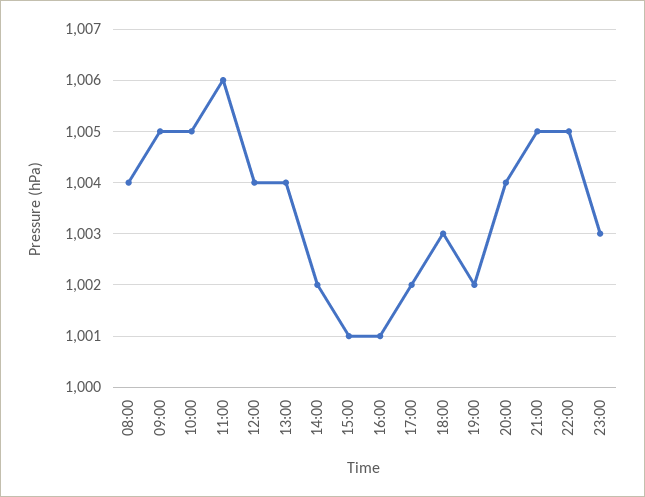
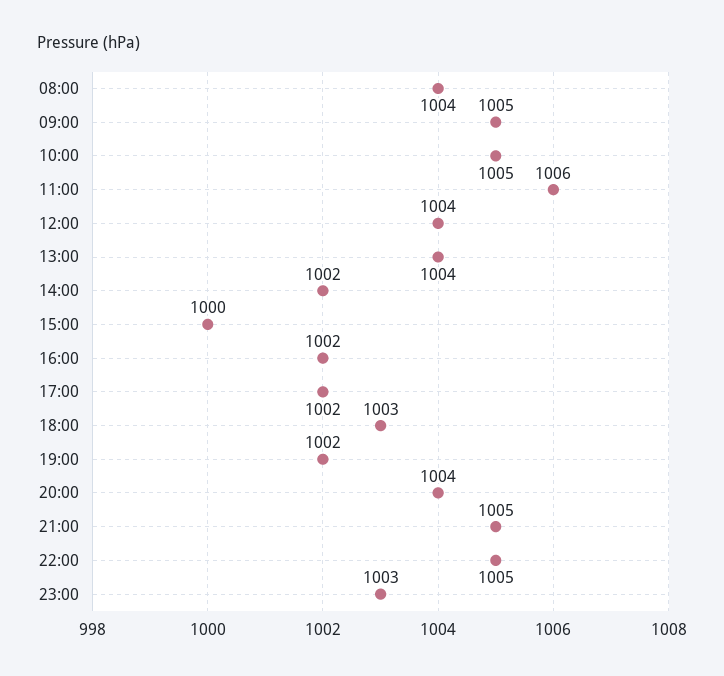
  {
    "08:00": 1004,
    "09:00": 1005,
    "10:00": 1005,
    "11:00": 1006,
    "12:00": 1004,
    "13:00": 1004,
    "14:00": 1002,
-   "15:00": 1001,
+   "15:00": 1000,
-   "16:00": 1001,
+   "16:00": 1002,
    "17:00": 1002,
    "18:00": 1003,
    "19:00": 1002,
    "20:00": 1004,
    "21:00": 1005,
    "22:00": 1005,
    "23:00": 1003
  }

